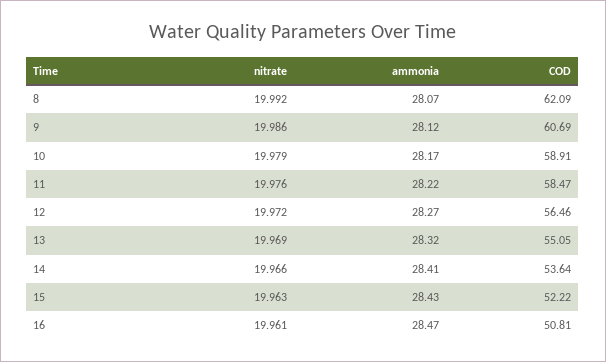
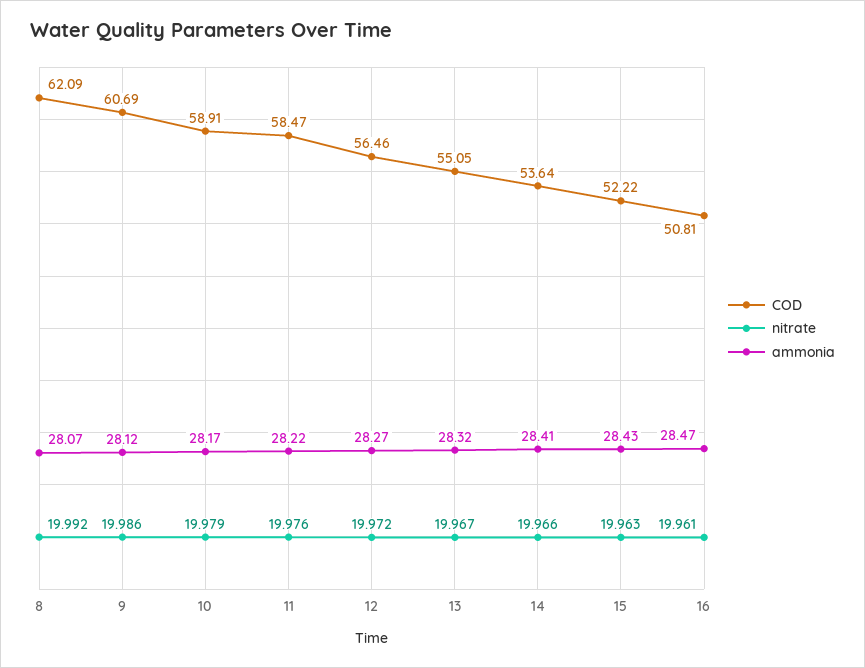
  {
    "nitrate": {
      "8": 19.992,
      "9": 19.986,
      "10": 19.979,
      "11": 19.976,
      "12": 19.972,
-     "13": 19.969,
+     "13": 19.967,
      "14": 19.966,
      "15": 19.963,
      "16": 19.961
    },
    "ammonia": {
      "8": 28.07,
      "9": 28.12,
      "10": 28.17,
      "11": 28.22,
      "12": 28.27,
      "13": 28.32,
      "14": 28.41,
      "15": 28.43,
      "16": 28.47
    },
    "COD": {
      "8": 62.09,
      "9": 60.69,
      "10": 58.91,
      "11": 58.47,
      "12": 56.46,
      "13": 55.05,
      "14": 53.64,
      "15": 52.22,
      "16": 50.81
    }
  }

